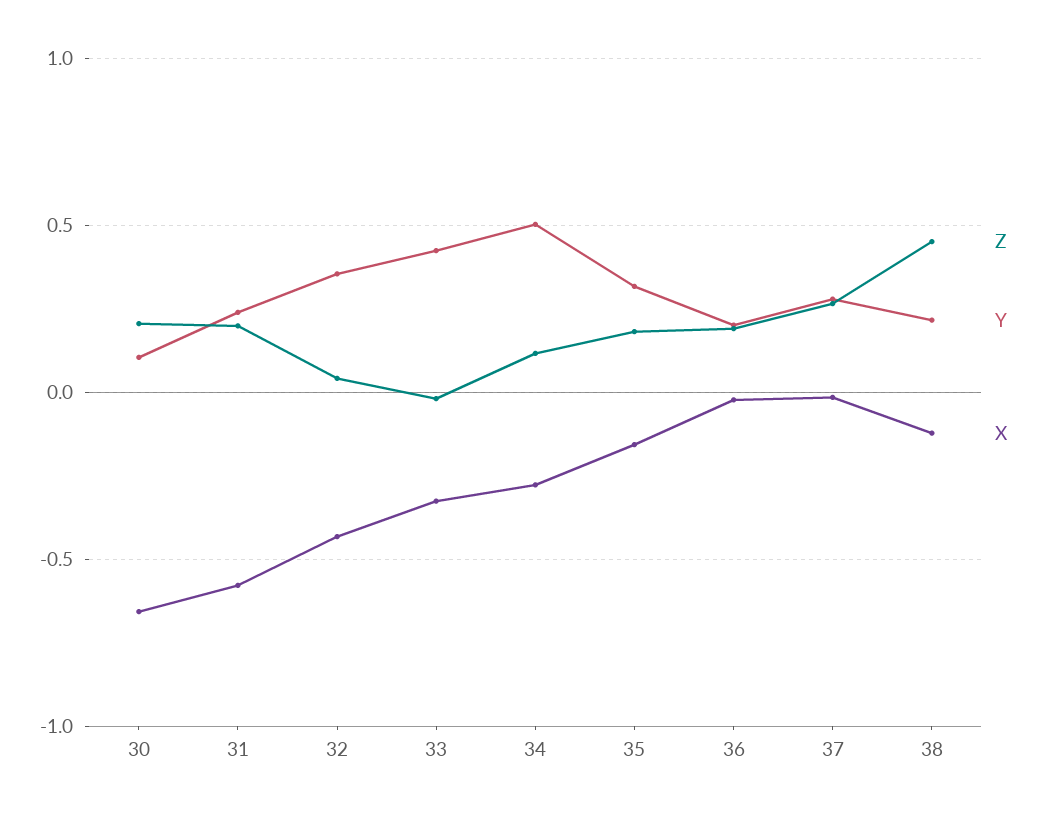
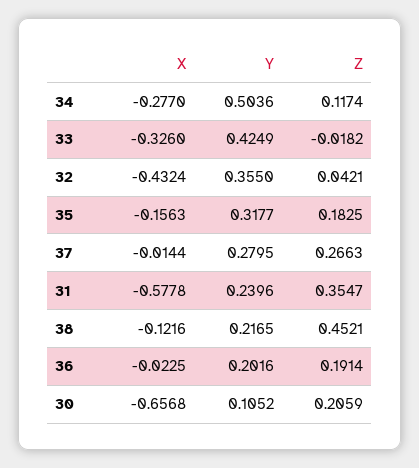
  {
    "Z": {
      "30": 0.2059,
-     "31": 0.2,
+     "31": 0.3547,
      "32": 0.0421,
      "33": -0.0182,
      "34": 0.1174,
      "35": 0.1825,
      "36": 0.1914,
      "37": 0.2663,
      "38": 0.4521
    },
    "Y": {
      "30": 0.1052,
      "31": 0.2396,
      "32": 0.355,
      "33": 0.4249,
      "34": 0.5036,
      "35": 0.3177,
      "36": 0.2016,
      "37": 0.2795,
      "38": 0.2165
    },
    "X": {
      "30": -0.6568,
      "31": -0.5778,
      "32": -0.4324,
      "33": -0.326,
      "34": -0.277,
      "35": -0.1563,
      "36": -0.0225,
      "37": -0.0144,
      "38": -0.1216
    }
  }

